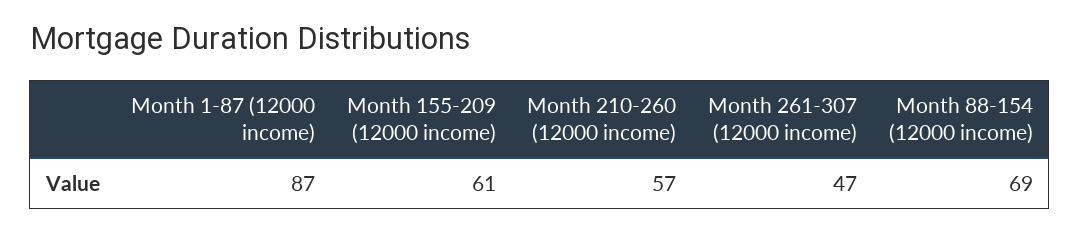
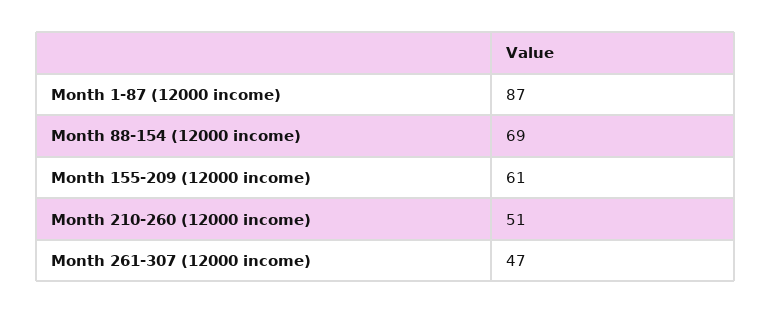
  {
    "Month 1-87 (12000 income)": 87,
    "Month 155-209 (12000 income)": 61,
-   "Month 210-260 (12000 income)": 57,
+   "Month 210-260 (12000 income)": 51,
    "Month 261-307 (12000 income)": 47,
    "Month 88-154 (12000 income)": 69
  }

